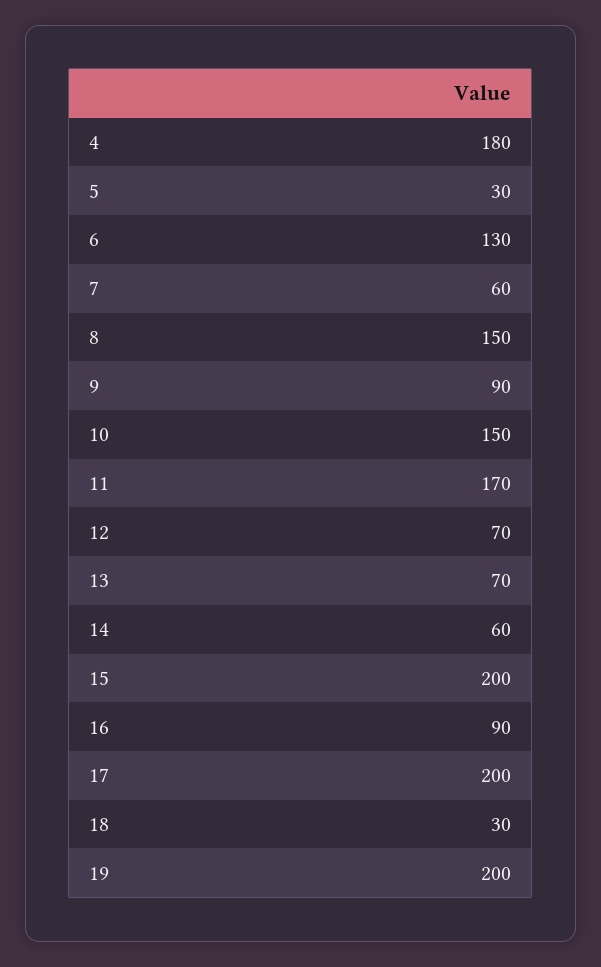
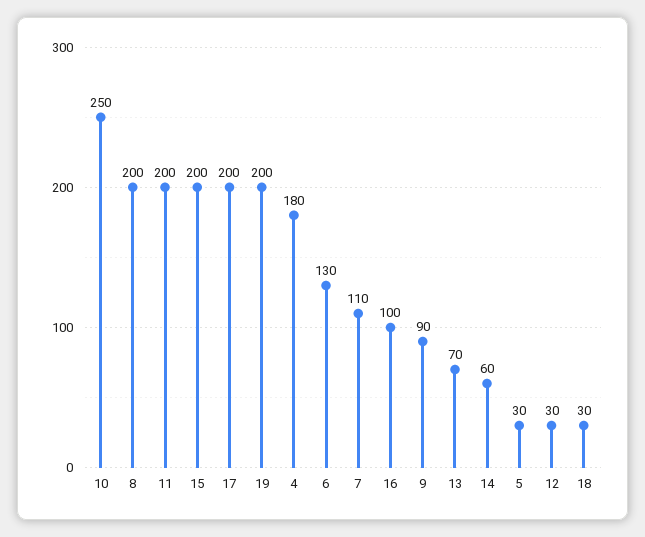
  {
    "4": 180,
    "5": 30,
    "6": 130,
-   "7": 60,
+   "7": 110,
-   "8": 150,
+   "8": 200,
    "9": 90,
-   "10": 150,
+   "10": 250,
-   "11": 170,
+   "11": 200,
-   "12": 70,
+   "12": 30,
    "13": 70,
    "14": 60,
    "15": 200,
-   "16": 90,
+   "16": 100,
    "17": 200,
    "18": 30,
    "19": 200
  }

